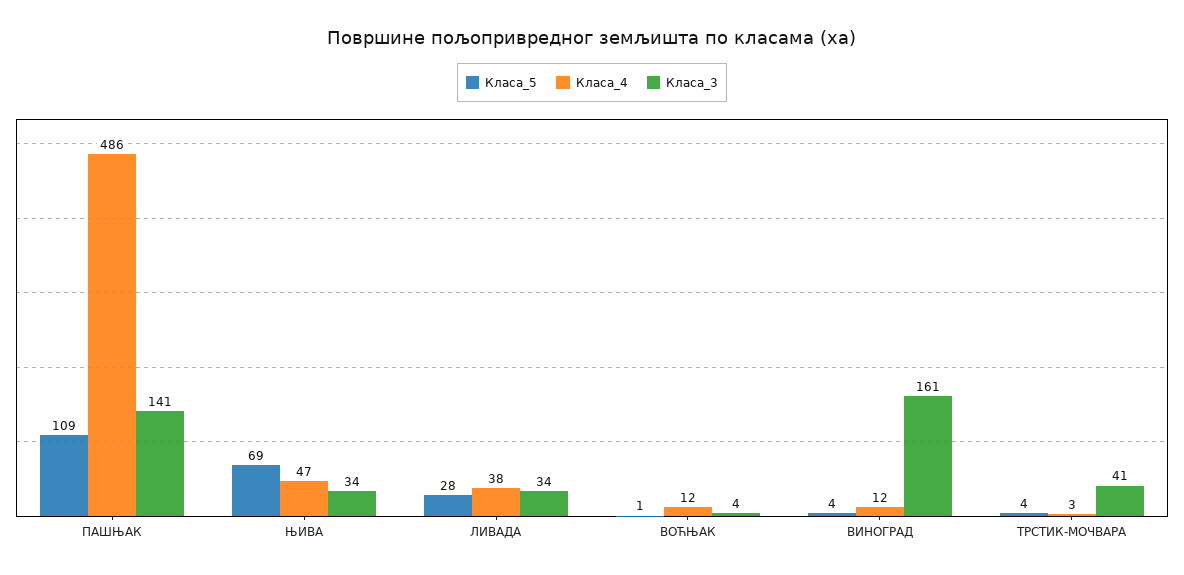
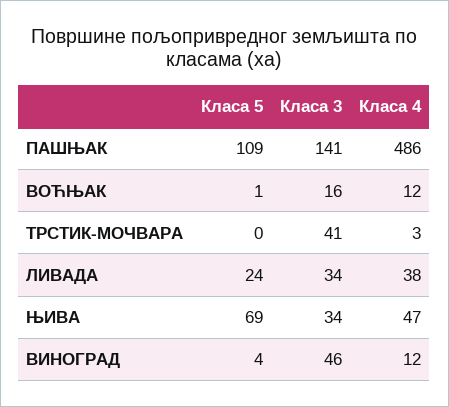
  {
    "Класа_5": {
      "ПАШЊАК": 109,
      "ЊИВА": 69,
-     "ЛИВАДА": 28,
+     "ЛИВАДА": 24,
      "ВОЋЊАК": 1,
      "ВИНОГРАД": 4,
-     "ТРСТИК-МОЧВАРА": 4
+     "ТРСТИК-МОЧВАРА": 0
    },
    "Класа_4": {
      "ПАШЊАК": 486,
      "ЊИВА": 47,
      "ЛИВАДА": 38,
      "ВОЋЊАК": 12,
      "ВИНОГРАД": 12,
      "ТРСТИК-МОЧВАРА": 3
    },
    "Класа_3": {
      "ПАШЊАК": 141,
      "ЊИВА": 34,
      "ЛИВАДА": 34,
-     "ВОЋЊАК": 4,
+     "ВОЋЊАК": 16,
-     "ВИНОГРАД": 161,
+     "ВИНОГРАД": 46,
      "ТРСТИК-МОЧВАРА": 41
    }
  }

